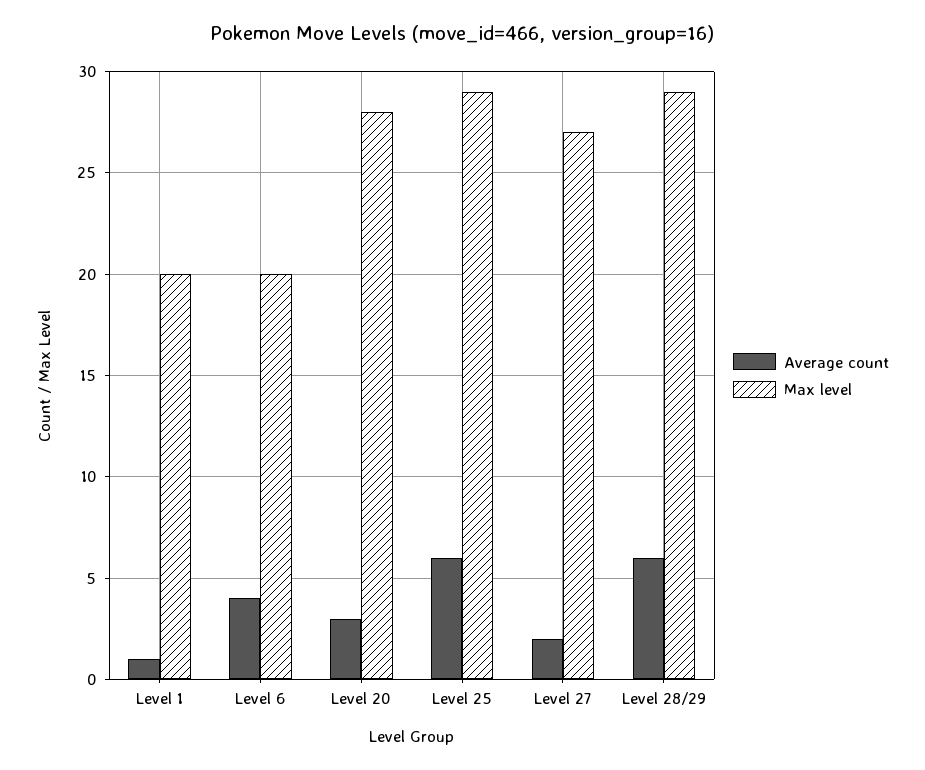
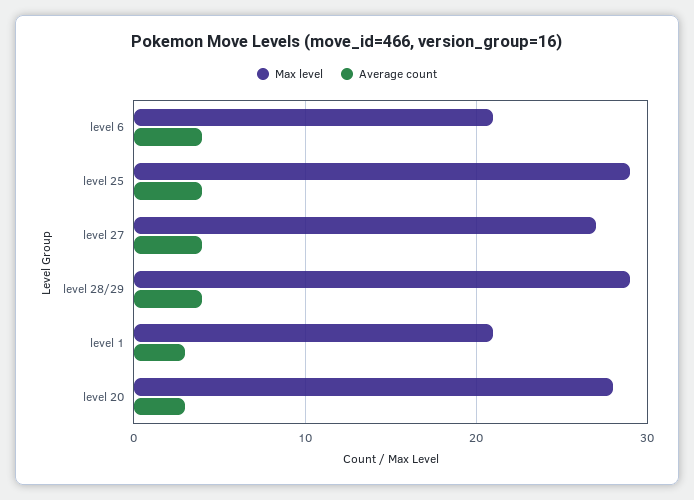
  {
    "Average count": {
-     "Level 1": 1,
+     "Level 1": 3,
      "Level 6": 4,
      "Level 20": 3,
-     "Level 25": 6,
+     "Level 25": 4,
-     "Level 27": 2,
+     "Level 27": 4,
-     "Level 28/29": 6
+     "Level 28/29": 4
    },
    "Max level": {
-     "Level 1": 20,
+     "Level 1": 21,
-     "Level 6": 20,
+     "Level 6": 21,
      "Level 20": 28,
      "Level 25": 29,
      "Level 27": 27,
      "Level 28/29": 29
    }
  }

